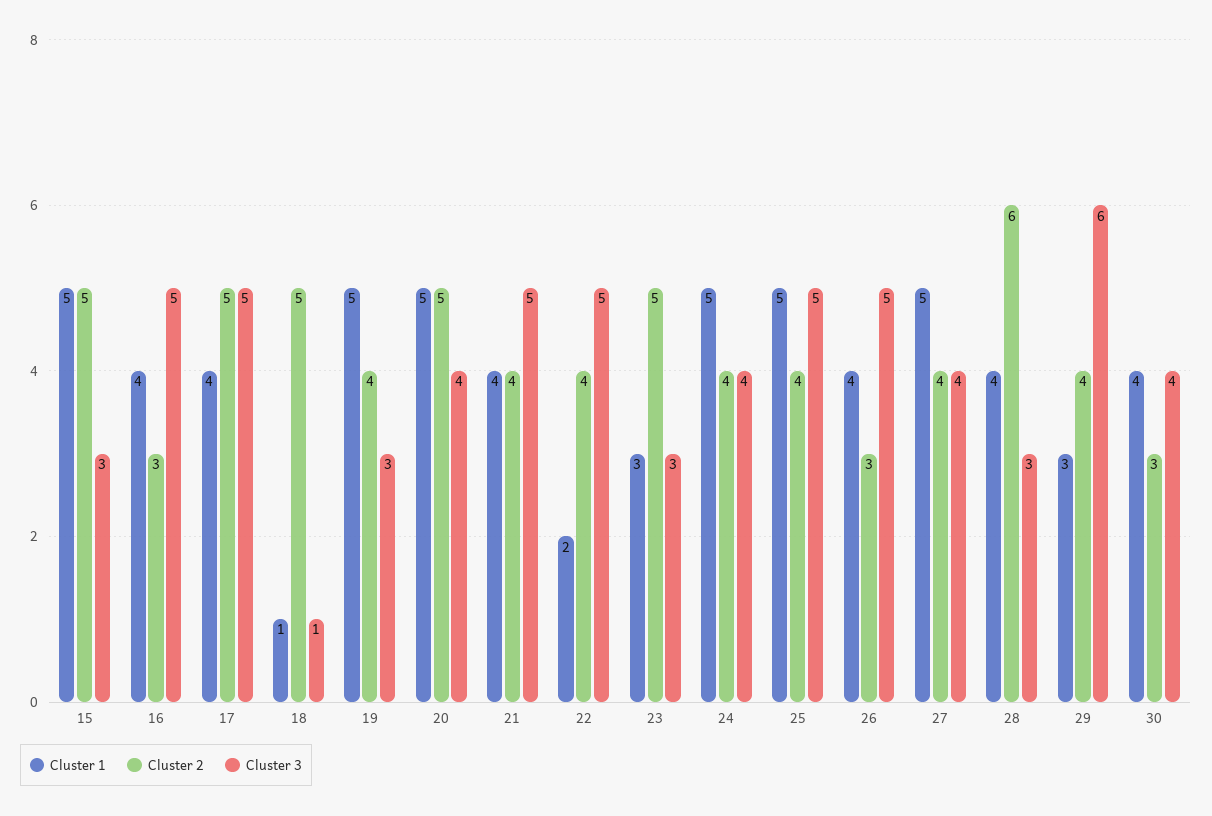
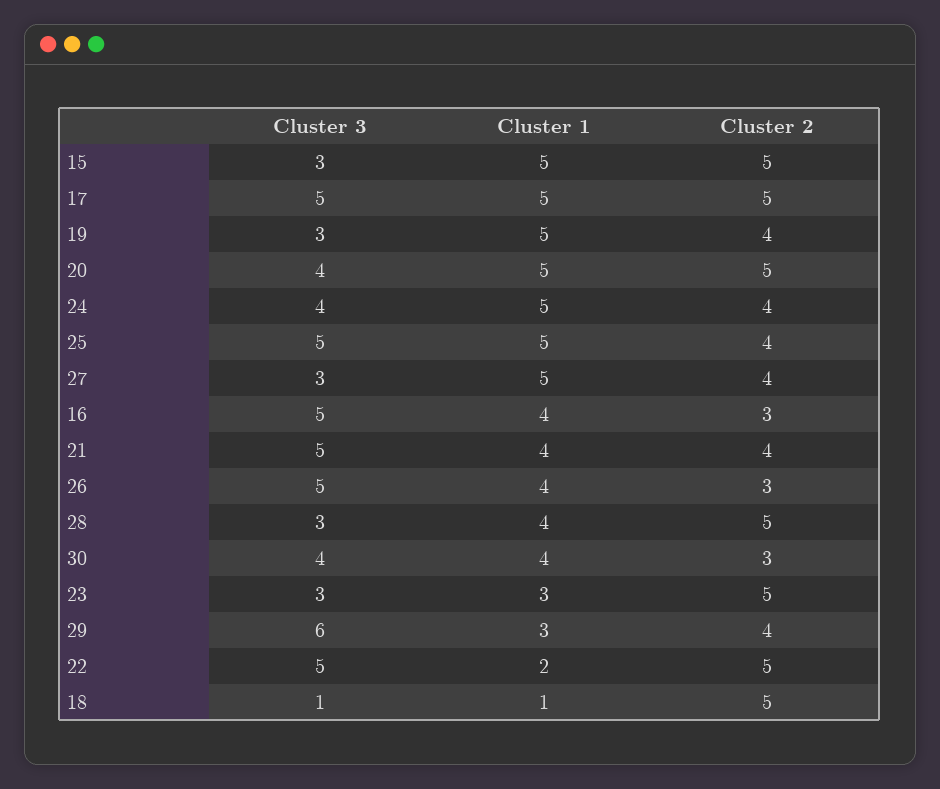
  {
    "Cluster 1": {
      "15": 5,
      "16": 4,
-     "17": 4,
+     "17": 5,
      "18": 1,
      "19": 5,
      "20": 5,
      "21": 4,
      "22": 2,
      "23": 3,
      "24": 5,
      "25": 5,
      "26": 4,
      "27": 5,
      "28": 4,
      "29": 3,
      "30": 4
    },
    "Cluster 2": {
      "15": 5,
      "16": 3,
      "17": 5,
      "18": 5,
      "19": 4,
      "20": 5,
      "21": 4,
-     "22": 4,
+     "22": 5,
      "23": 5,
      "24": 4,
      "25": 4,
      "26": 3,
      "27": 4,
-     "28": 6,
+     "28": 5,
      "29": 4,
      "30": 3
    },
    "Cluster 3": {
      "15": 3,
      "16": 5,
      "17": 5,
      "18": 1,
      "19": 3,
      "20": 4,
      "21": 5,
      "22": 5,
      "23": 3,
      "24": 4,
      "25": 5,
      "26": 5,
-     "27": 4,
+     "27": 3,
      "28": 3,
      "29": 6,
      "30": 4
    }
  }

